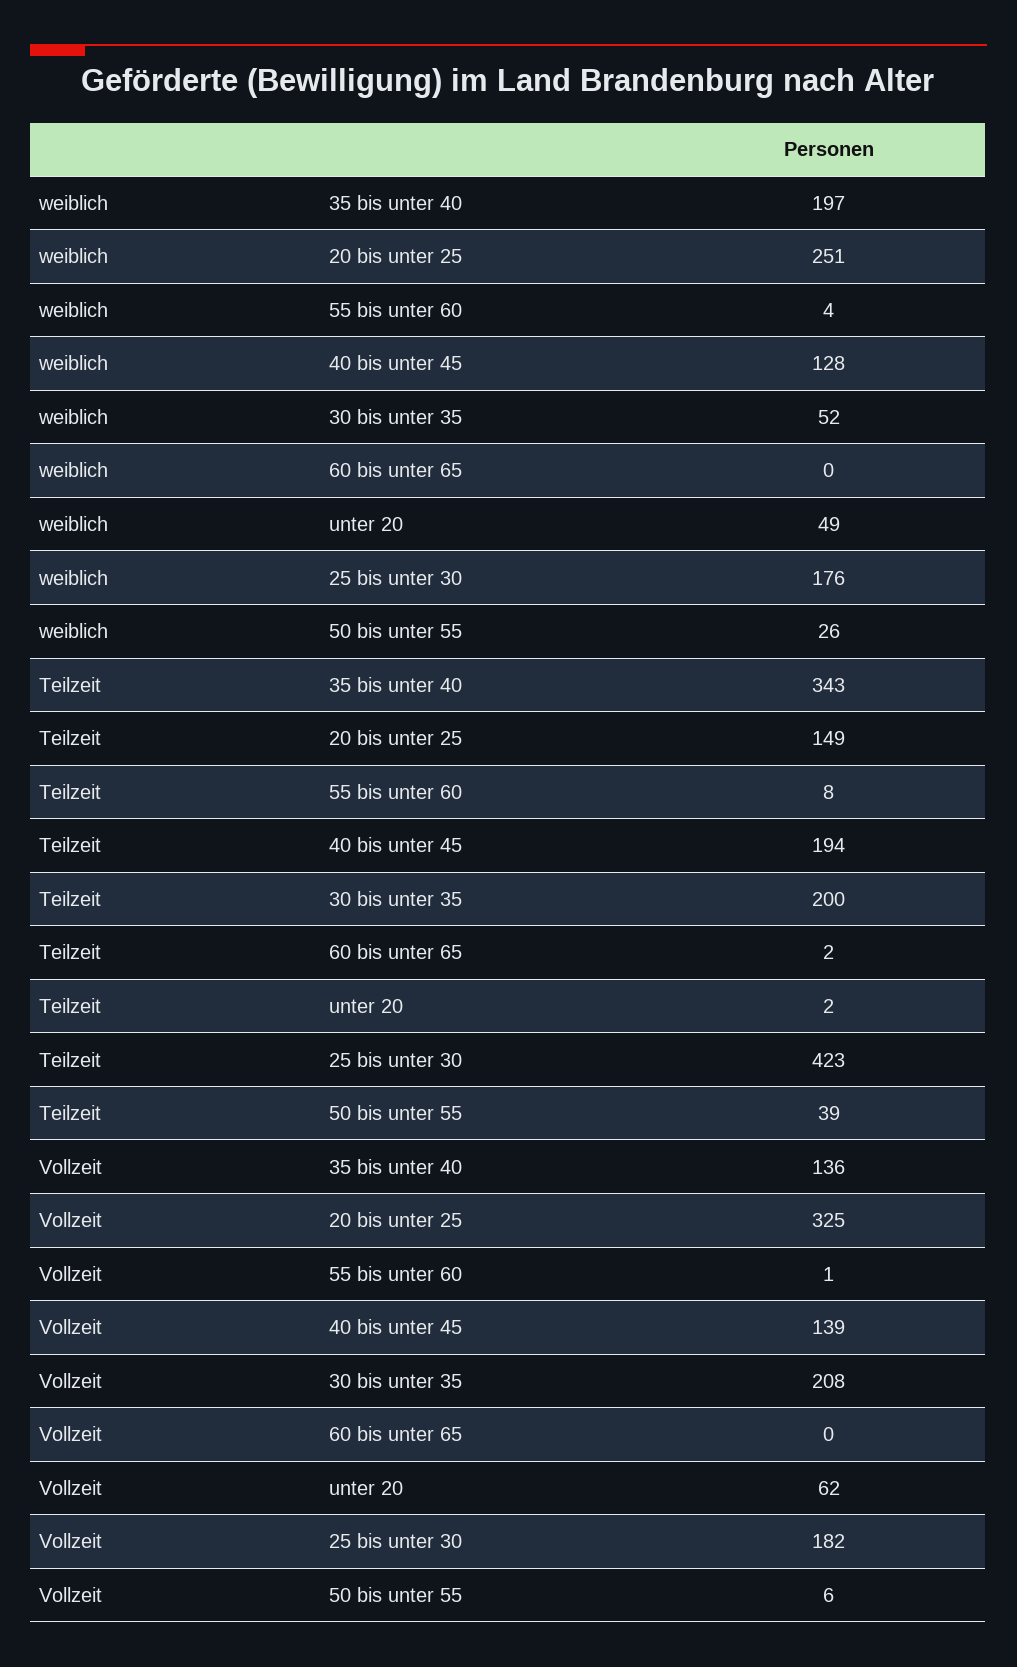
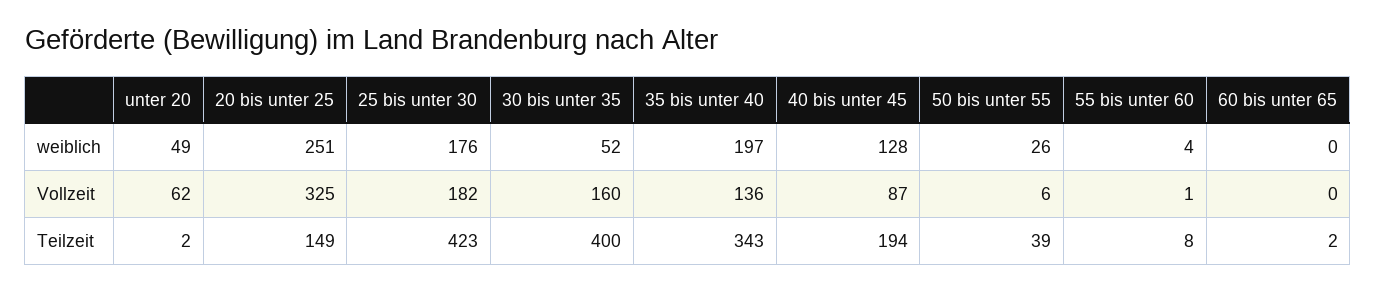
  {
    "weiblich": {
      "35 bis unter 40": 197,
      "20 bis unter 25": 251,
      "55 bis unter 60": 4,
      "40 bis unter 45": 128,
      "30 bis unter 35": 52,
      "60 bis unter 65": 0,
      "unter 20": 49,
      "25 bis unter 30": 176,
      "50 bis unter 55": 26
    },
    "Teilzeit": {
      "35 bis unter 40": 343,
      "20 bis unter 25": 149,
      "55 bis unter 60": 8,
      "40 bis unter 45": 194,
-     "30 bis unter 35": 200,
+     "30 bis unter 35": 400,
      "60 bis unter 65": 2,
      "unter 20": 2,
      "25 bis unter 30": 423,
      "50 bis unter 55": 39
    },
    "Vollzeit": {
      "35 bis unter 40": 136,
      "20 bis unter 25": 325,
      "55 bis unter 60": 1,
-     "40 bis unter 45": 139,
+     "40 bis unter 45": 87,
-     "30 bis unter 35": 208,
+     "30 bis unter 35": 160,
      "60 bis unter 65": 0,
      "unter 20": 62,
      "25 bis unter 30": 182,
      "50 bis unter 55": 6
    }
  }

